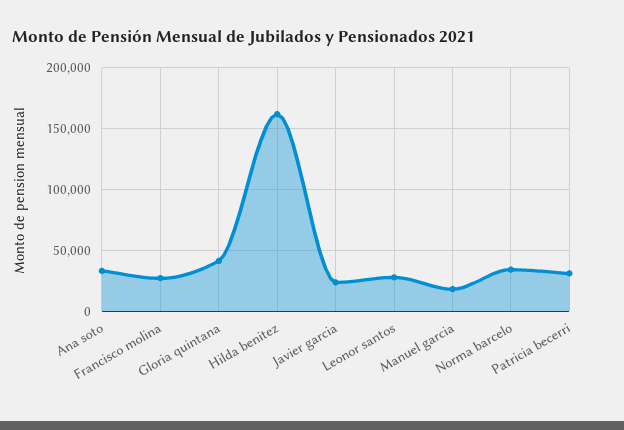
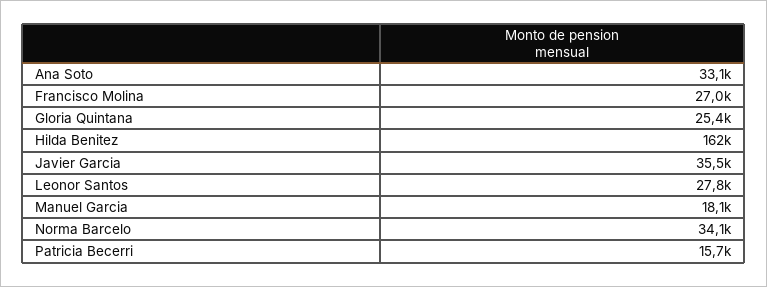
  {
    "Ana soto": 33100,
    "Francisco molina": 27000,
-   "Gloria quintana": 40000,
+   "Gloria quintana": 25400,
    "Hilda benitez": 162000,
-   "Javier garcia": 25000,
+   "Javier garcia": 35500,
    "Leonor santos": 27800,
    "Manuel garcia": 18100,
    "Norma barcelo": 34100,
-   "Patricia becerri": 30000
+   "Patricia becerri": 15700
  }

